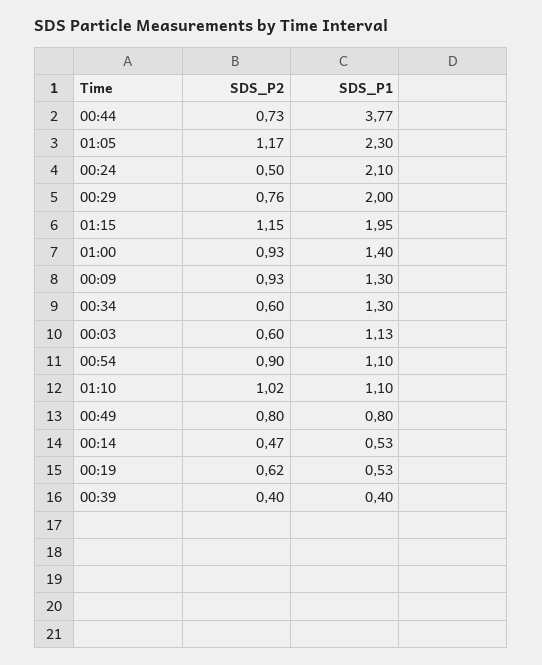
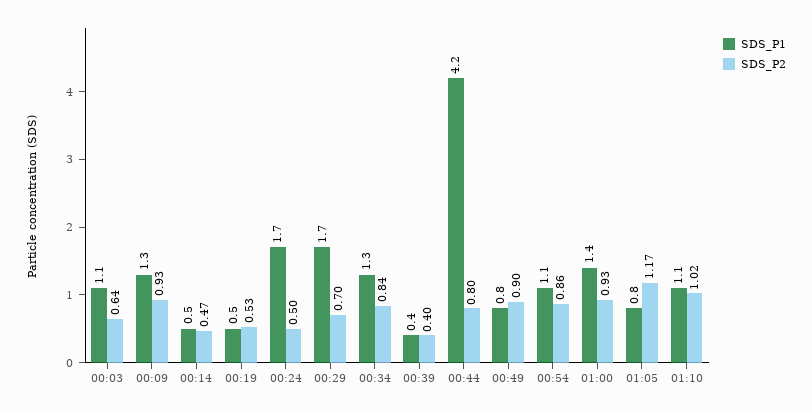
  {
    "SDS_P2": {
-     "00:44": 0.73,
+     "00:44": 0.8,
      "01:05": 1.17,
      "00:24": 0.5,
-     "00:29": 0.76,
+     "00:29": 0.7,
-     "01:15": 1.15,
      "01:00": 0.93,
      "00:09": 0.93,
-     "00:34": 0.6,
+     "00:34": 0.84,
-     "00:03": 0.6,
+     "00:03": 0.64,
-     "00:54": 0.9,
+     "00:54": 0.86,
      "01:10": 1.02,
-     "00:49": 0.8,
+     "00:49": 0.9,
      "00:14": 0.47,
-     "00:19": 0.62,
+     "00:19": 0.53,
      "00:39": 0.4
    },
    "SDS_P1": {
-     "00:44": 3.77,
+     "00:44": 4.2,
-     "01:05": 2.3,
+     "01:05": 0.8,
-     "00:24": 2.1,
+     "00:24": 1.7,
-     "00:29": 2,
+     "00:29": 1.7,
-     "01:15": 1.95,
      "01:00": 1.4,
      "00:09": 1.3,
      "00:34": 1.3,
      "00:03": 1.13,
      "00:54": 1.1,
      "01:10": 1.1,
      "00:49": 0.8,
      "00:14": 0.53,
      "00:19": 0.53,
      "00:39": 0.4
    }
  }

